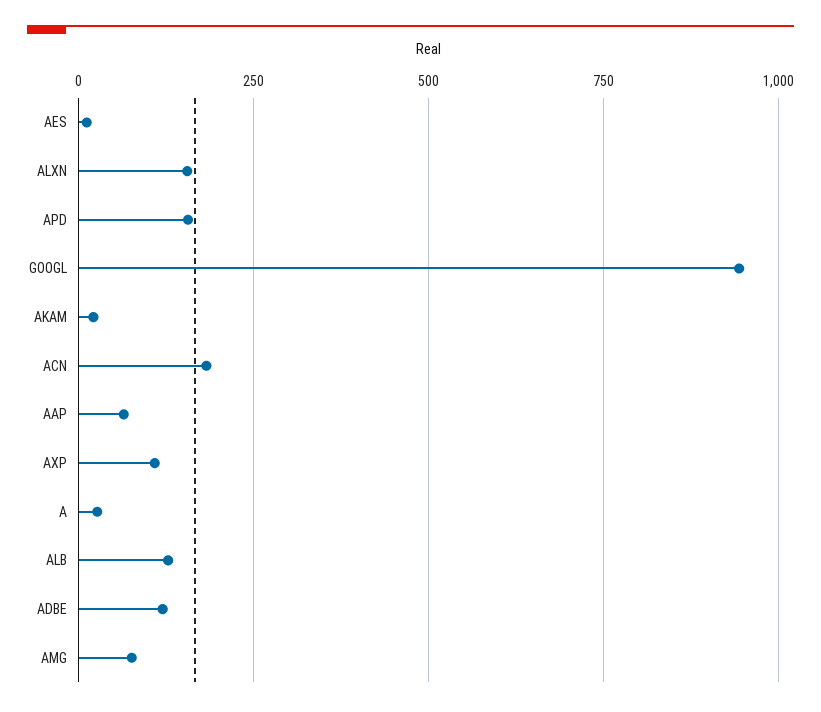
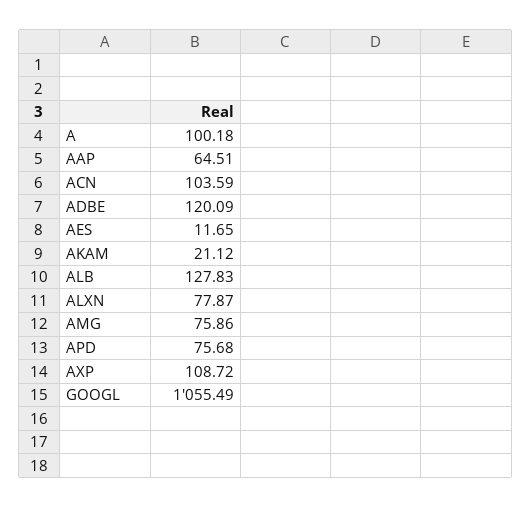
  {
    "AES": 11.65,
-   "ALXN": 150,
+   "ALXN": 77.87,
-   "APD": 150,
+   "APD": 75.68,
-   "GOOGL": 950,
+   "GOOGL": 1055.49,
    "AKAM": 21.12,
-   "ACN": 175,
+   "ACN": 103.59,
    "AAP": 64.51,
    "AXP": 108.72,
-   "A": 25,
+   "A": 100.18,
    "ALB": 127.83,
    "ADBE": 120.09,
    "AMG": 75.86
  }

